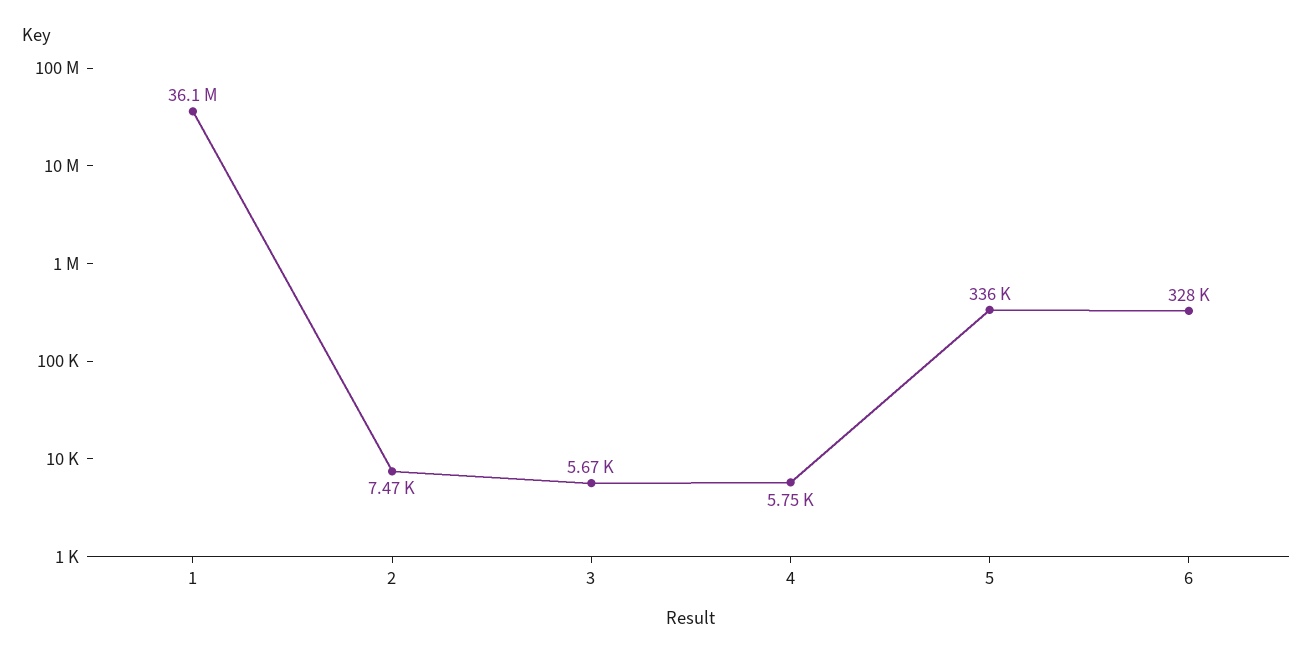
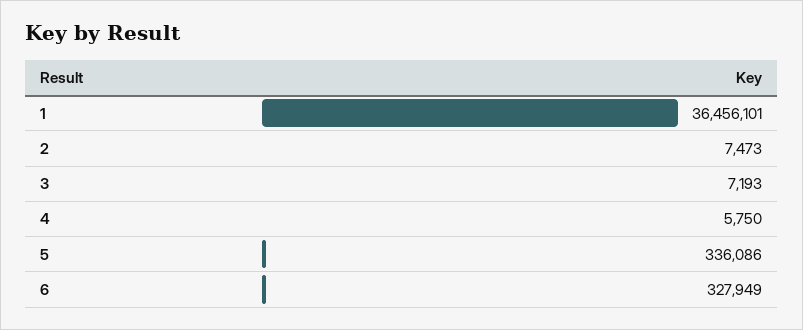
  {
-   "1": 36100000,
+   "1": 36456101,
    "2": 7473,
-   "3": 5670,
+   "3": 7193,
    "4": 5750,
    "5": 336086,
    "6": 327949
  }

